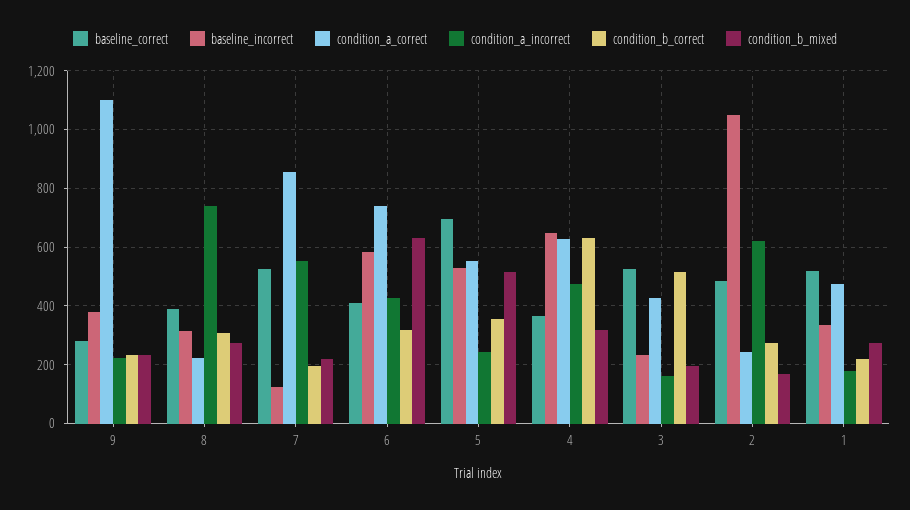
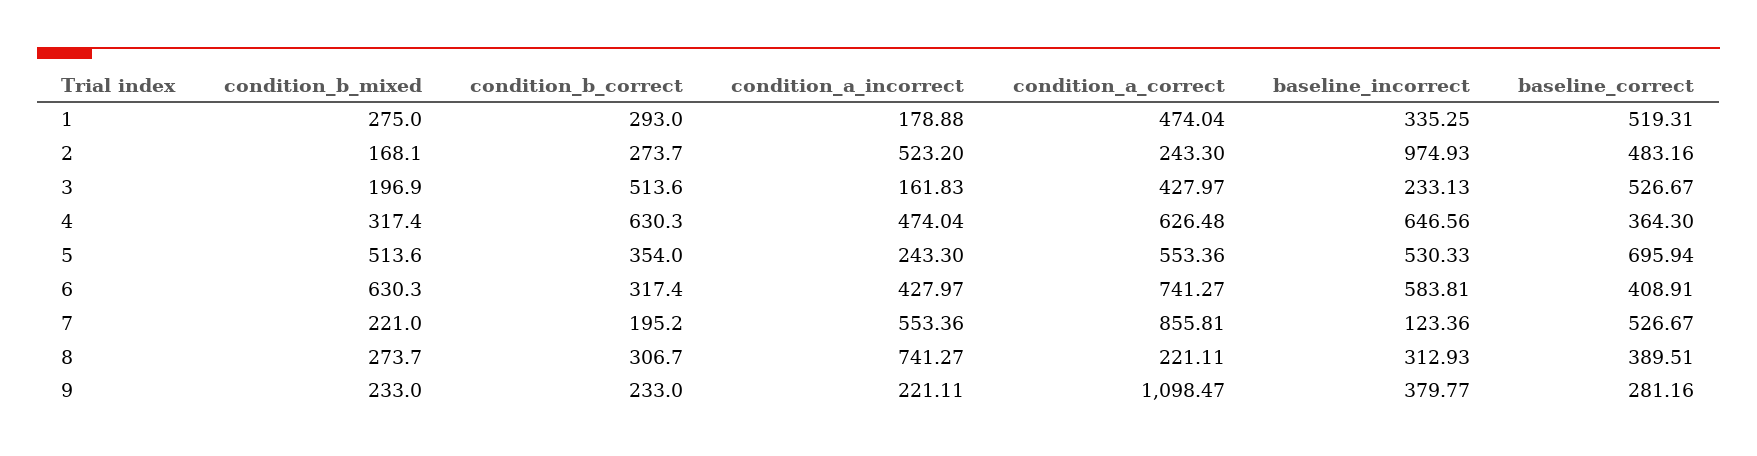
  {
    "baseline_correct": {
      "9": 281.16,
      "8": 389.51,
      "7": 526.67,
      "6": 408.91,
      "5": 695.94,
      "4": 364.3,
      "3": 526.67,
      "2": 483.16,
      "1": 519.31
    },
    "baseline_incorrect": {
      "9": 379.77,
      "8": 312.93,
      "7": 123.36,
      "6": 583.81,
      "5": 530.33,
      "4": 646.56,
      "3": 233.13,
-     "2": 1050,
+     "2": 974.93,
      "1": 335.25
    },
    "condition_a_correct": {
      "9": 1098.47,
      "8": 221.11,
      "7": 855.81,
      "6": 741.27,
      "5": 553.36,
      "4": 626.48,
      "3": 427.97,
      "2": 243.3,
      "1": 474.04
    },
    "condition_a_incorrect": {
      "9": 221.11,
      "8": 741.27,
      "7": 553.36,
      "6": 427.97,
      "5": 243.3,
      "4": 474.04,
      "3": 161.83,
-     "2": 625,
+     "2": 523.2,
      "1": 178.88
    },
    "condition_b_correct": {
      "9": 233,
      "8": 306.7,
      "7": 195.2,
      "6": 317.4,
      "5": 354,
      "4": 630.3,
      "3": 513.6,
      "2": 273.7,
-     "1": 225
+     "1": 293
    },
    "condition_b_mixed": {
      "9": 233,
      "8": 273.7,
      "7": 221,
      "6": 630.3,
      "5": 513.6,
      "4": 317.4,
      "3": 196.9,
      "2": 168.1,
      "1": 275
    }
  }

